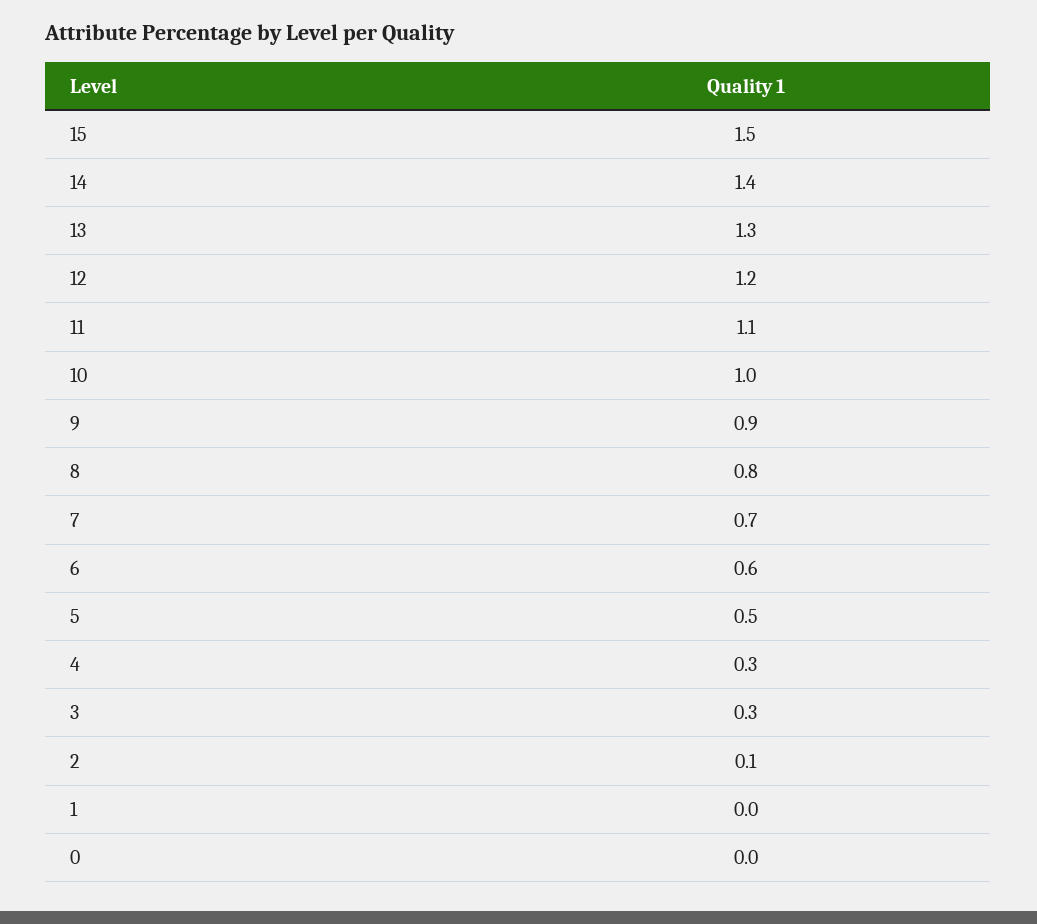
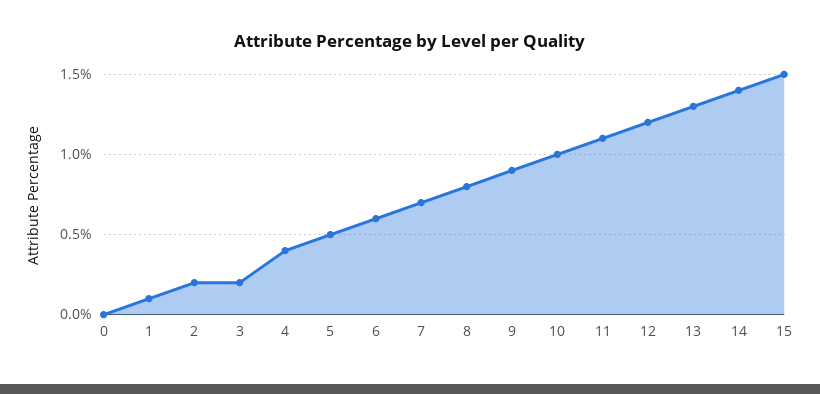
  {
    "15": 1.5,
    "14": 1.4,
    "13": 1.3,
    "12": 1.2,
    "11": 1.1,
    "10": 1,
    "9": 0.9,
    "8": 0.8,
    "7": 0.7,
    "6": 0.6,
    "5": 0.5,
-   "4": 0.3,
+   "4": 0.4,
-   "3": 0.3,
+   "3": 0.2,
-   "2": 0.1,
+   "2": 0.2,
-   "1": 0,
+   "1": 0.1,
    "0": 0
  }

